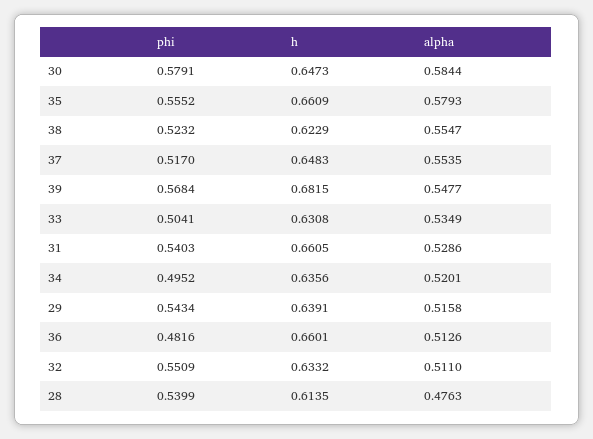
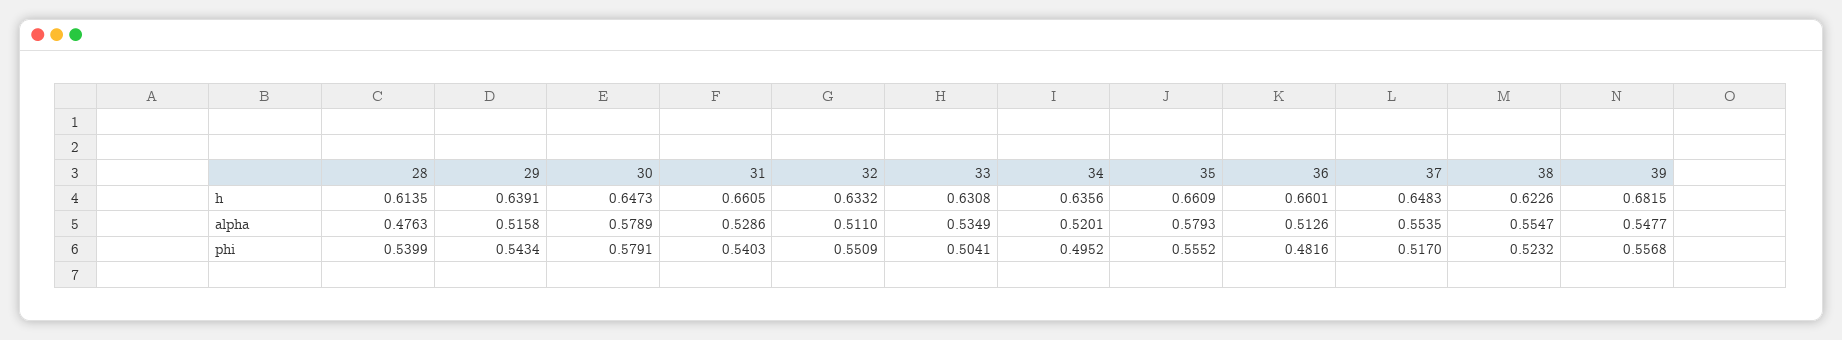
  {
    "phi": {
      "30": 0.5791,
      "35": 0.5552,
      "38": 0.5232,
      "37": 0.517,
-     "39": 0.5684,
+     "39": 0.5568,
      "33": 0.5041,
      "31": 0.5403,
      "34": 0.4952,
      "29": 0.5434,
      "36": 0.4816,
      "32": 0.5509,
      "28": 0.5399
    },
    "h": {
      "30": 0.6473,
      "35": 0.6609,
-     "38": 0.6229,
+     "38": 0.6226,
      "37": 0.6483,
      "39": 0.6815,
      "33": 0.6308,
      "31": 0.6605,
      "34": 0.6356,
      "29": 0.6391,
      "36": 0.6601,
      "32": 0.6332,
      "28": 0.6135
    },
    "alpha": {
-     "30": 0.5844,
+     "30": 0.5789,
      "35": 0.5793,
      "38": 0.5547,
      "37": 0.5535,
      "39": 0.5477,
      "33": 0.5349,
      "31": 0.5286,
      "34": 0.5201,
      "29": 0.5158,
      "36": 0.5126,
      "32": 0.511,
      "28": 0.4763
    }
  }

